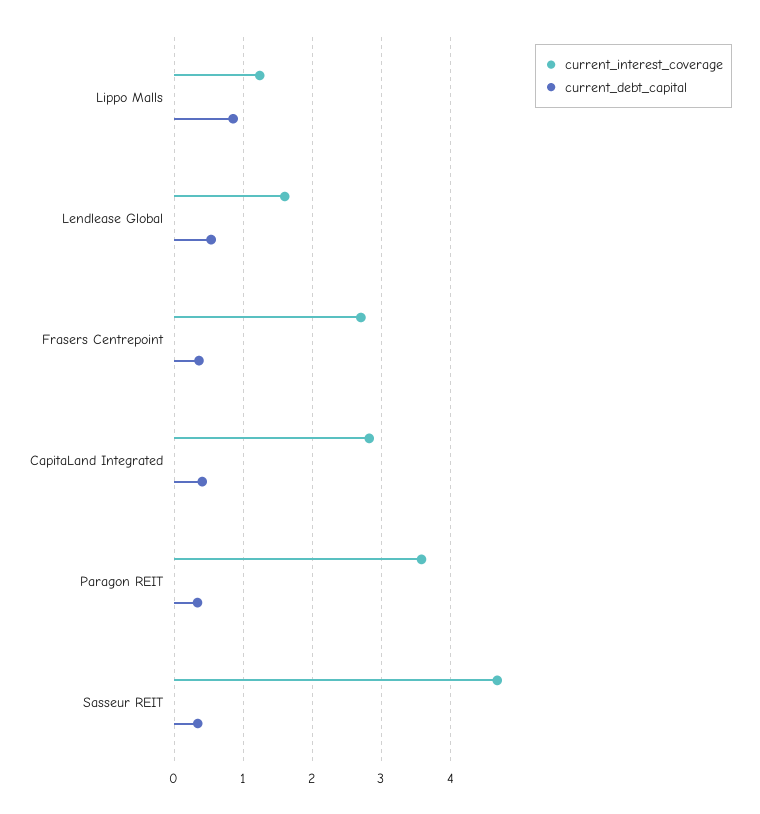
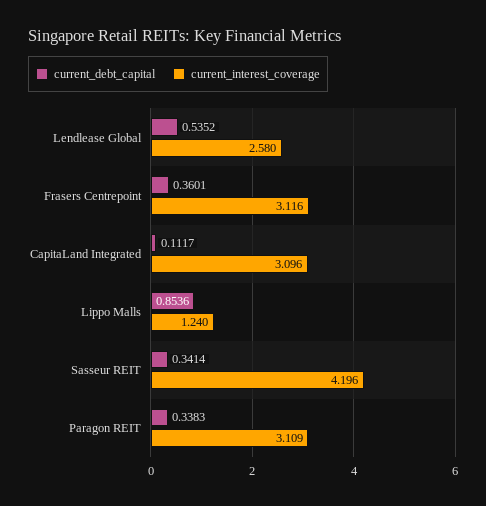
  {
    "current_interest_coverage": {
      "Lippo Malls": 1.24,
-     "Lendlease Global": 1.6,
+     "Lendlease Global": 2.58,
-     "Frasers Centrepoint": 2.7,
+     "Frasers Centrepoint": 3.116,
-     "CapitaLand Integrated": 2.8,
+     "CapitaLand Integrated": 3.096,
-     "Paragon REIT": 3.6,
+     "Paragon REIT": 3.109,
-     "Sasseur REIT": 4.7
+     "Sasseur REIT": 4.196
    },
    "current_debt_capital": {
      "Lippo Malls": 0.8536,
      "Lendlease Global": 0.5352,
      "Frasers Centrepoint": 0.3601,
-     "CapitaLand Integrated": 0.4,
+     "CapitaLand Integrated": 0.1117,
      "Paragon REIT": 0.3383,
      "Sasseur REIT": 0.3414
    }
  }

